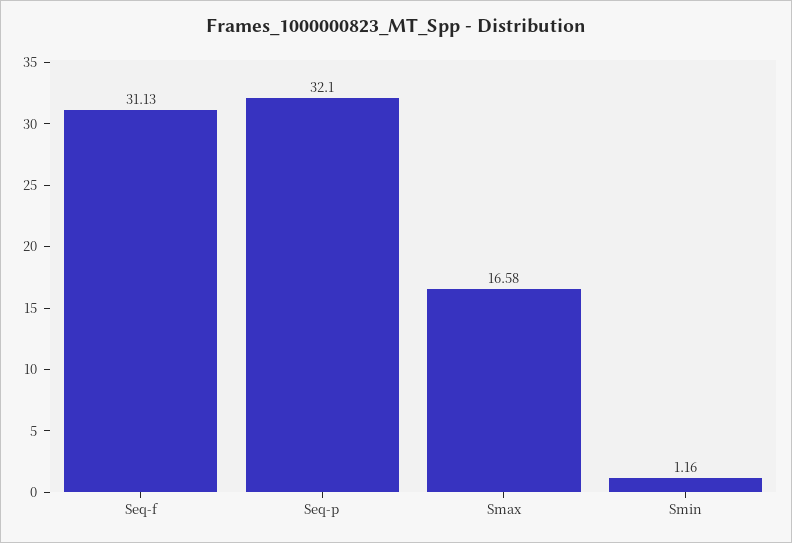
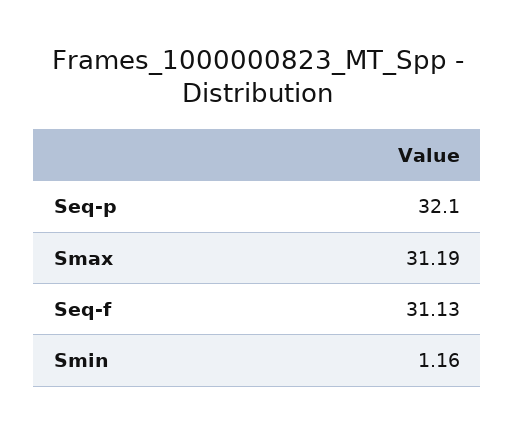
  {
    "Seq-f": 31.13,
    "Seq-p": 32.1,
-   "Smax": 16.58,
+   "Smax": 31.19,
    "Smin": 1.16
  }

